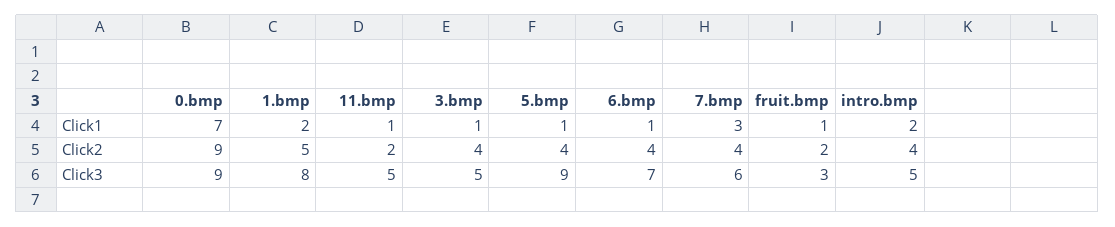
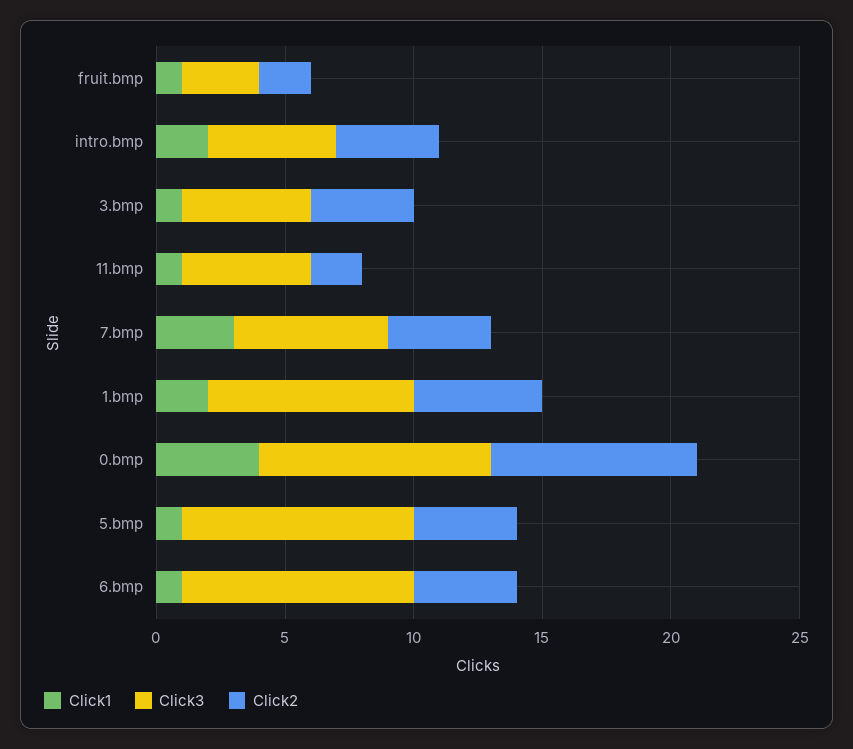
  {
    "Click1": {
-     "0.bmp": 7,
+     "0.bmp": 4,
      "1.bmp": 2,
      "11.bmp": 1,
      "3.bmp": 1,
      "5.bmp": 1,
      "6.bmp": 1,
      "7.bmp": 3,
      "fruit.bmp": 1,
      "intro.bmp": 2
    },
    "Click2": {
-     "0.bmp": 9,
+     "0.bmp": 8,
      "1.bmp": 5,
      "11.bmp": 2,
      "3.bmp": 4,
      "5.bmp": 4,
      "6.bmp": 4,
      "7.bmp": 4,
      "fruit.bmp": 2,
      "intro.bmp": 4
    },
    "Click3": {
      "0.bmp": 9,
      "1.bmp": 8,
      "11.bmp": 5,
      "3.bmp": 5,
      "5.bmp": 9,
-     "6.bmp": 7,
+     "6.bmp": 9,
      "7.bmp": 6,
      "fruit.bmp": 3,
      "intro.bmp": 5
    }
  }

